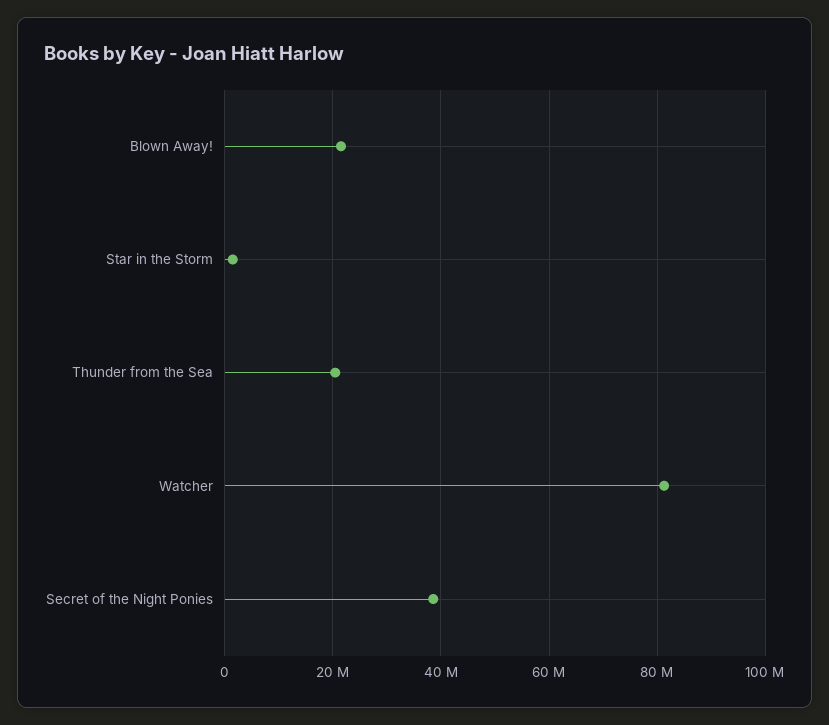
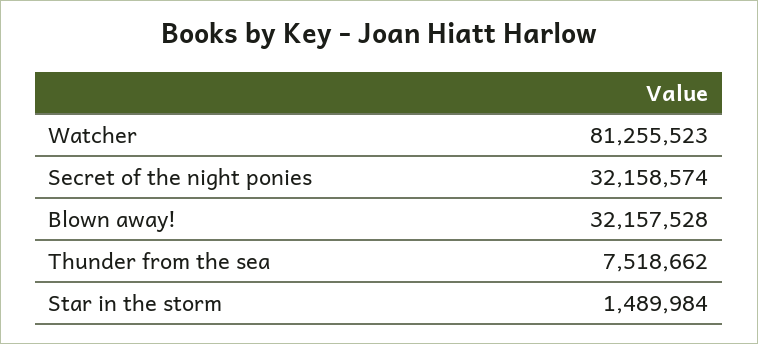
  {
-   "Blown Away!": 22000000,
+   "Blown Away!": 32157528,
    "Star in the Storm": 1489984,
-   "Thunder from the Sea": 20000000,
+   "Thunder from the Sea": 7518662,
    "Watcher": 81255523,
-   "Secret of the Night Ponies": 38000000
+   "Secret of the Night Ponies": 32158574
  }

